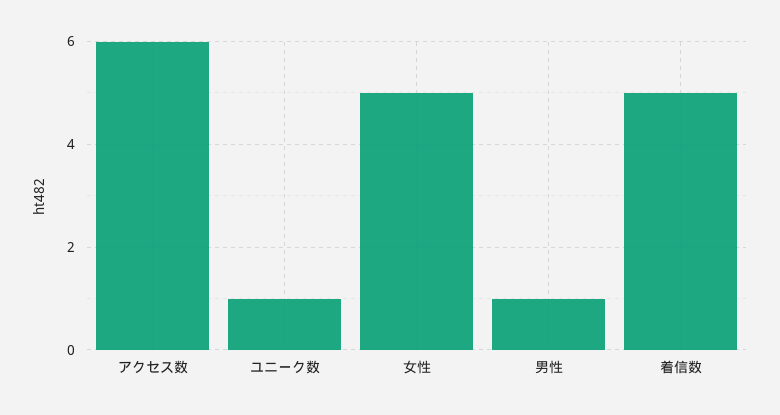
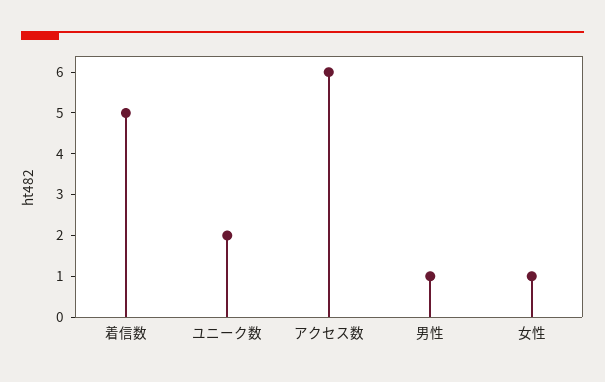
  {
    "アクセス数": 6,
-   "ユニーク数": 1,
+   "ユニーク数": 2,
-   "女性": 5,
+   "女性": 1,
    "男性": 1,
    "着信数": 5
  }

